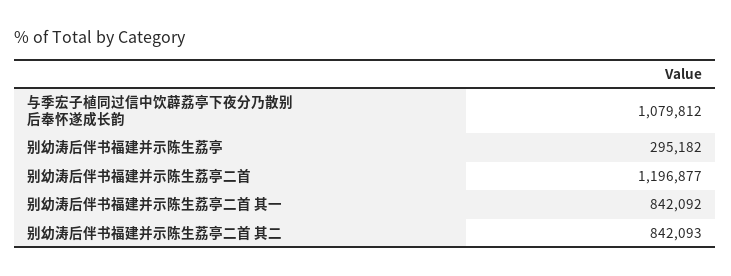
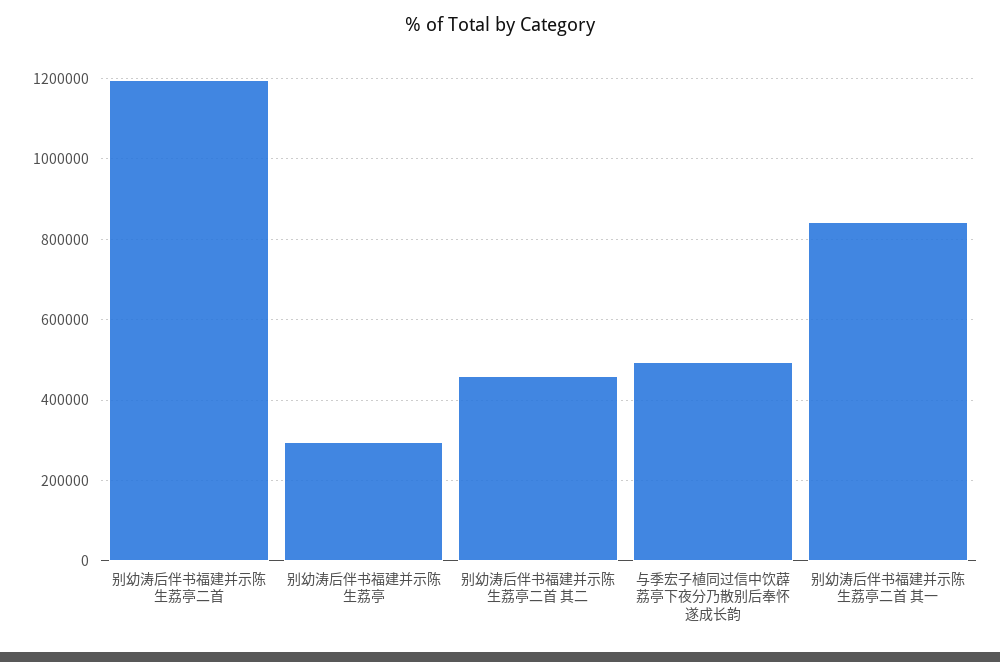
  {
-   "与季宏子植同过信中饮薜荔亭下夜分乃散别后奉怀遂成长韵": 1079812,
+   "与季宏子植同过信中饮薜荔亭下夜分乃散别后奉怀遂成长韵": 500000,
    "别幼涛后伴书福建并示陈生荔亭": 295182,
    "别幼涛后伴书福建并示陈生荔亭二首": 1196877,
    "别幼涛后伴书福建并示陈生荔亭二首 其一": 842092,
-   "别幼涛后伴书福建并示陈生荔亭二首 其二": 842093
+   "别幼涛后伴书福建并示陈生荔亭二首 其二": 460000
  }

